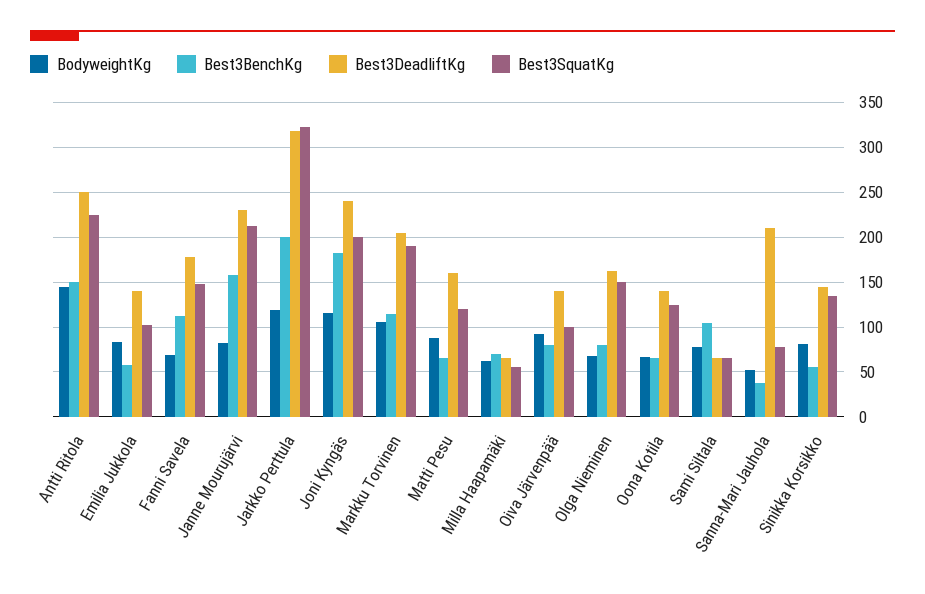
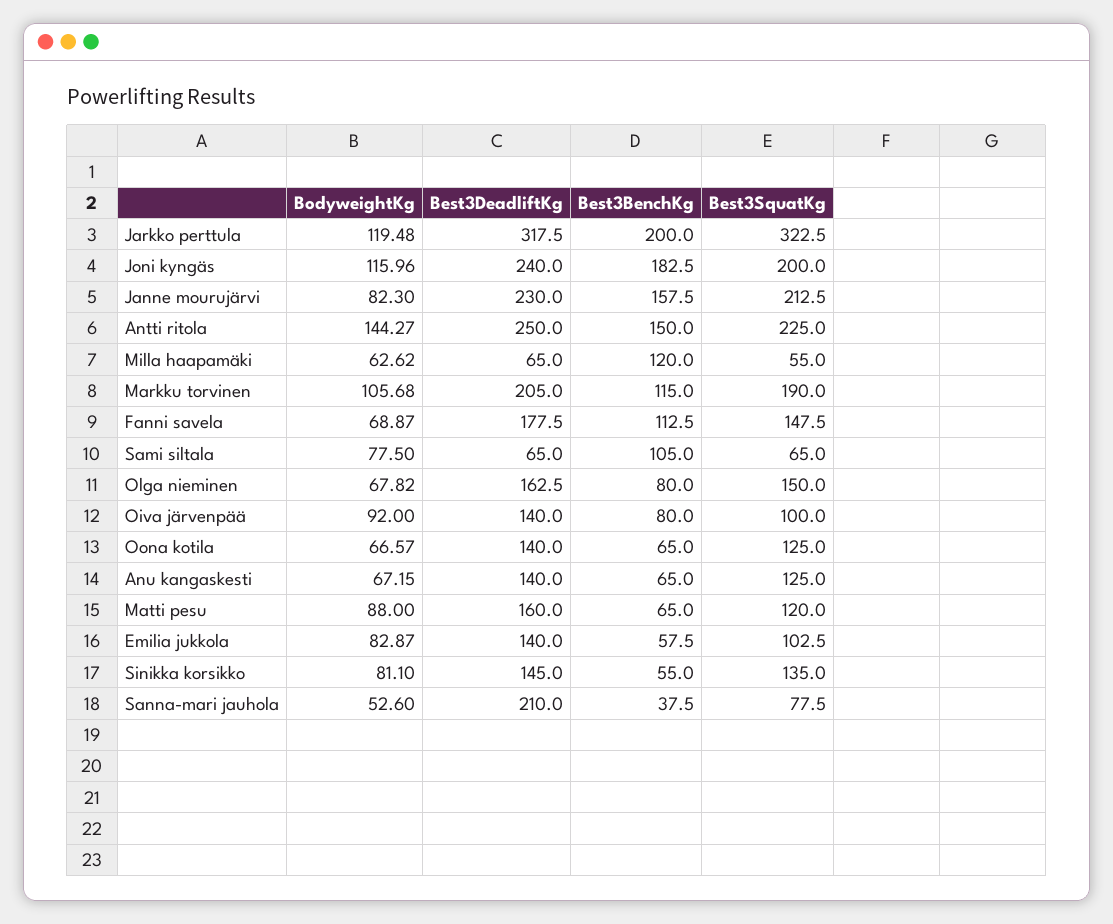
  {
    "BodyweightKg": {
      "Antti Ritola": 144.27,
      "Emilia Jukkola": 82.87,
      "Fanni Savela": 68.87,
      "Janne Mourujärvi": 82.3,
      "Jarkko Perttula": 119.48,
      "Joni Kyngäs": 115.96,
      "Markku Torvinen": 105.68,
      "Matti Pesu": 88,
      "Milla Haapamäki": 62.62,
      "Oiva Järvenpää": 92,
      "Olga Nieminen": 67.82,
      "Oona Kotila": 66.57,
      "Sami Siltala": 77.5,
      "Sanna-Mari Jauhola": 52.6,
-     "Sinikka Korsikko": 81.1
+     "Sinikka Korsikko": 81.1,
+     "Anu kangaskesti": 67.15
    },
    "Best3BenchKg": {
      "Antti Ritola": 150,
      "Emilia Jukkola": 57.5,
      "Fanni Savela": 112.5,
      "Janne Mourujärvi": 157.5,
      "Jarkko Perttula": 200,
      "Joni Kyngäs": 182.5,
      "Markku Torvinen": 115,
      "Matti Pesu": 65,
-     "Milla Haapamäki": 70,
+     "Milla Haapamäki": 120,
      "Oiva Järvenpää": 80,
      "Olga Nieminen": 80,
      "Oona Kotila": 65,
      "Sami Siltala": 105,
      "Sanna-Mari Jauhola": 37.5,
-     "Sinikka Korsikko": 55
+     "Sinikka Korsikko": 55,
+     "Anu kangaskesti": 65
    },
    "Best3DeadliftKg": {
      "Antti Ritola": 250,
      "Emilia Jukkola": 140,
      "Fanni Savela": 177.5,
      "Janne Mourujärvi": 230,
      "Jarkko Perttula": 317.5,
      "Joni Kyngäs": 240,
      "Markku Torvinen": 205,
      "Matti Pesu": 160,
      "Milla Haapamäki": 65,
      "Oiva Järvenpää": 140,
      "Olga Nieminen": 162.5,
      "Oona Kotila": 140,
      "Sami Siltala": 65,
      "Sanna-Mari Jauhola": 210,
-     "Sinikka Korsikko": 145
+     "Sinikka Korsikko": 145,
+     "Anu kangaskesti": 140
    },
    "Best3SquatKg": {
      "Antti Ritola": 225,
      "Emilia Jukkola": 102.5,
      "Fanni Savela": 147.5,
      "Janne Mourujärvi": 212.5,
      "Jarkko Perttula": 322.5,
      "Joni Kyngäs": 200,
      "Markku Torvinen": 190,
      "Matti Pesu": 120,
      "Milla Haapamäki": 55,
      "Oiva Järvenpää": 100,
      "Olga Nieminen": 150,
      "Oona Kotila": 125,
      "Sami Siltala": 65,
      "Sanna-Mari Jauhola": 77.5,
-     "Sinikka Korsikko": 135
+     "Sinikka Korsikko": 135,
+     "Anu kangaskesti": 125
    }
  }

